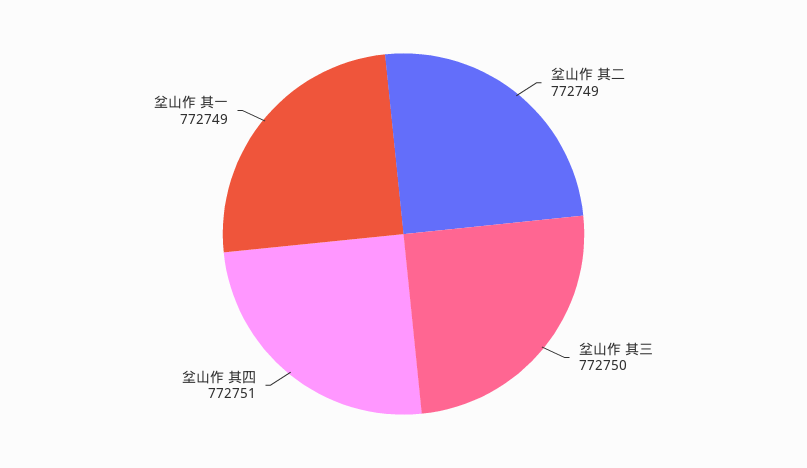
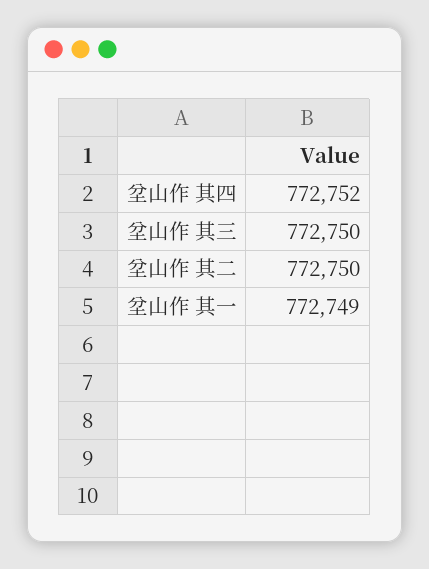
  {
-   "坌山作 其二": 772749,
+   "坌山作 其二": 772750,
    "坌山作 其三": 772750,
-   "坌山作 其四": 772751,
+   "坌山作 其四": 772752,
    "坌山作 其一": 772749
  }

